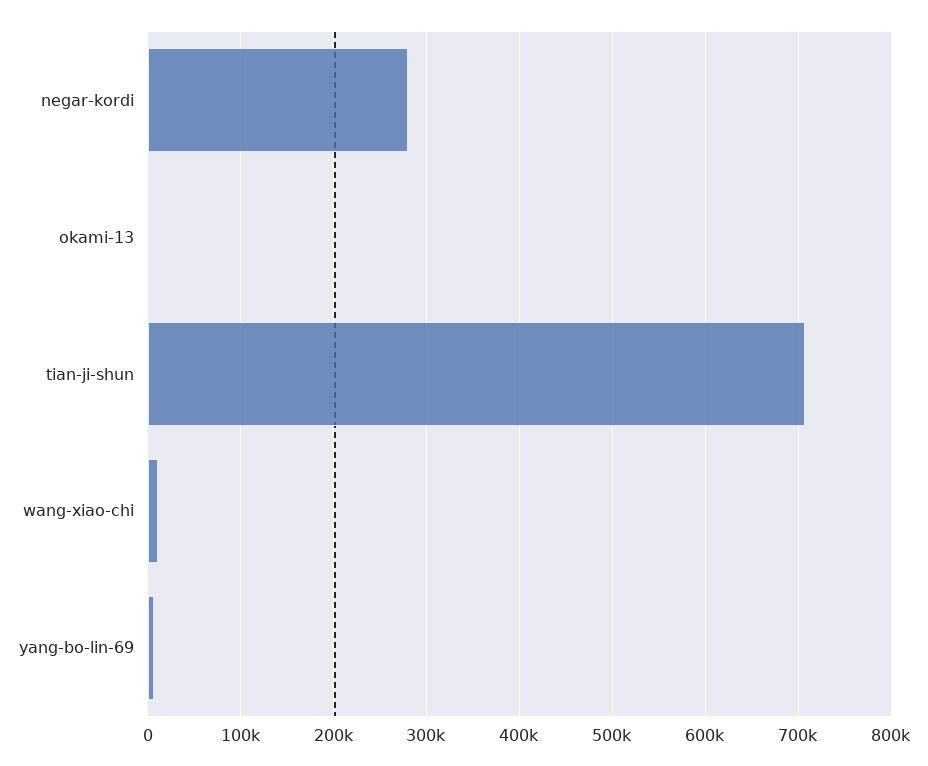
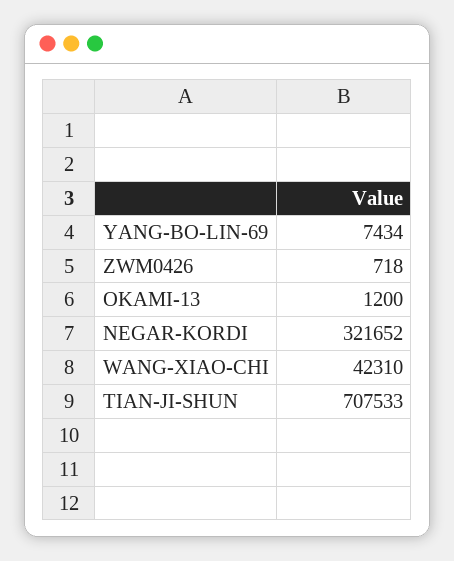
  {
-   "negar-kordi": 280000,
+   "negar-kordi": 321652,
    "okami-13": 1200,
    "tian-ji-shun": 707533,
-   "wang-xiao-chi": 10000,
+   "wang-xiao-chi": 42310,
-   "yang-bo-lin-69": 7434
+   "yang-bo-lin-69": 7434,
+   "ZWM0426": 718
  }

